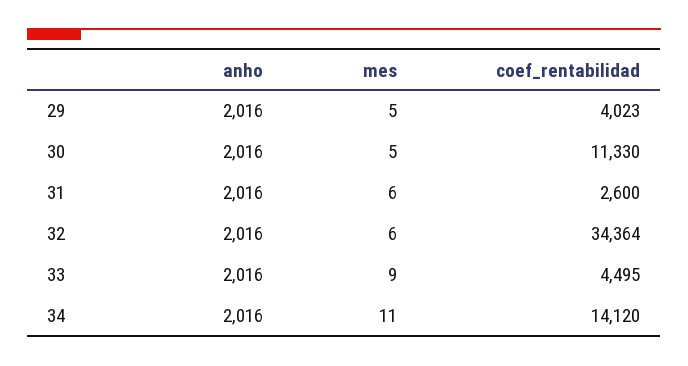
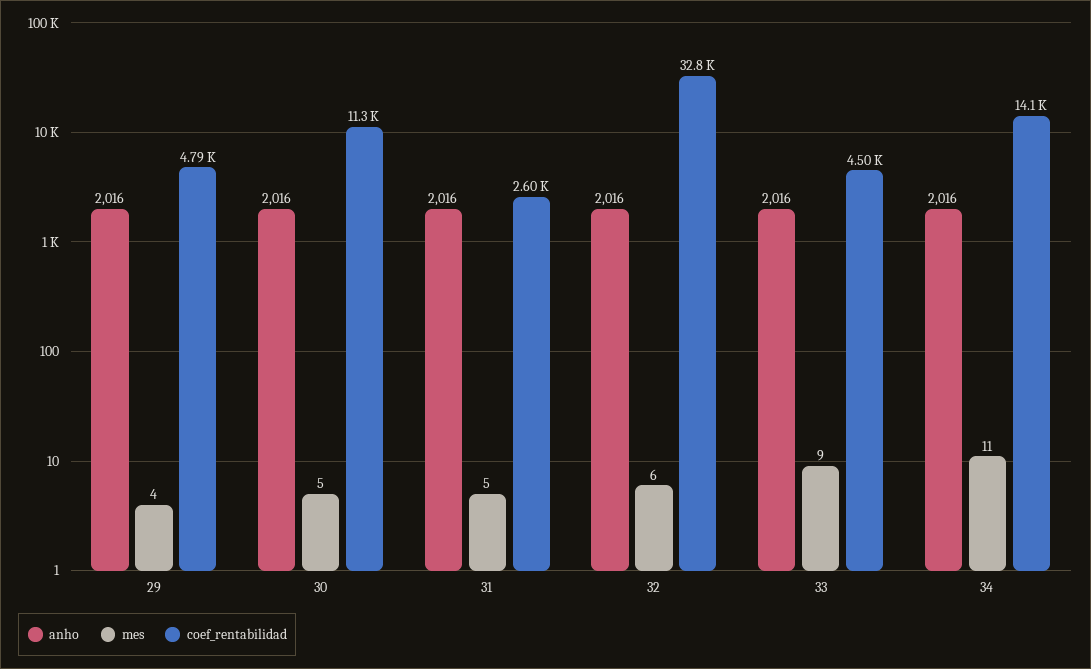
  {
    "anho": {
      "29": 2016,
      "30": 2016,
      "31": 2016,
      "32": 2016,
      "33": 2016,
      "34": 2016
    },
    "mes": {
-     "29": 5,
+     "29": 4,
      "30": 5,
-     "31": 6,
+     "31": 5,
      "32": 6,
      "33": 9,
      "34": 11
    },
    "coef_rentabilidad": {
-     "29": 4023,
+     "29": 4790,
      "30": 11330,
      "31": 2600,
-     "32": 34364,
+     "32": 32800,
      "33": 4495,
      "34": 14120
    }
  }

